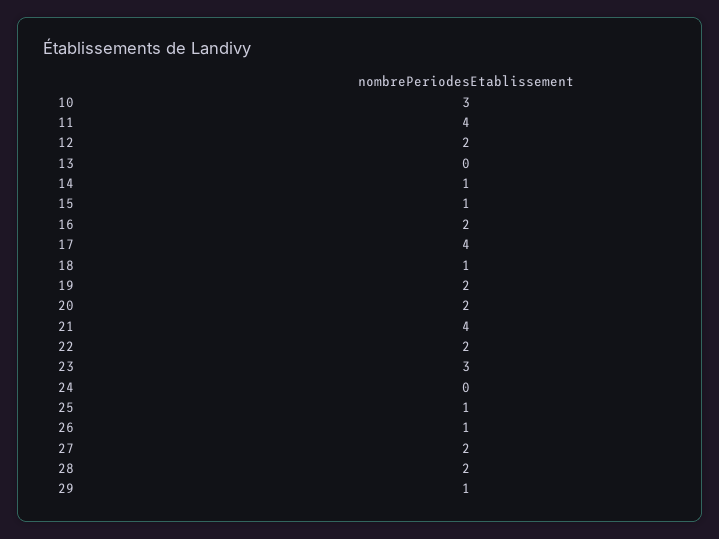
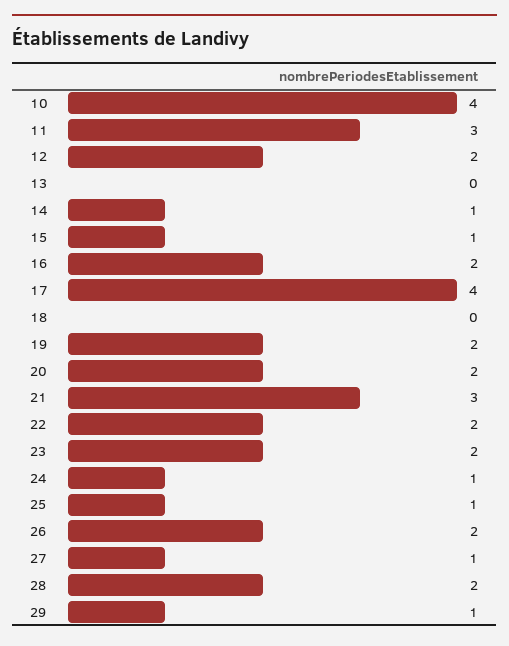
  {
-   "10": 3,
+   "10": 4,
-   "11": 4,
+   "11": 3,
    "12": 2,
    "13": 0,
    "14": 1,
    "15": 1,
    "16": 2,
    "17": 4,
-   "18": 1,
+   "18": 0,
    "19": 2,
    "20": 2,
-   "21": 4,
+   "21": 3,
    "22": 2,
-   "23": 3,
+   "23": 2,
-   "24": 0,
+   "24": 1,
    "25": 1,
-   "26": 1,
+   "26": 2,
-   "27": 2,
+   "27": 1,
    "28": 2,
    "29": 1
  }

